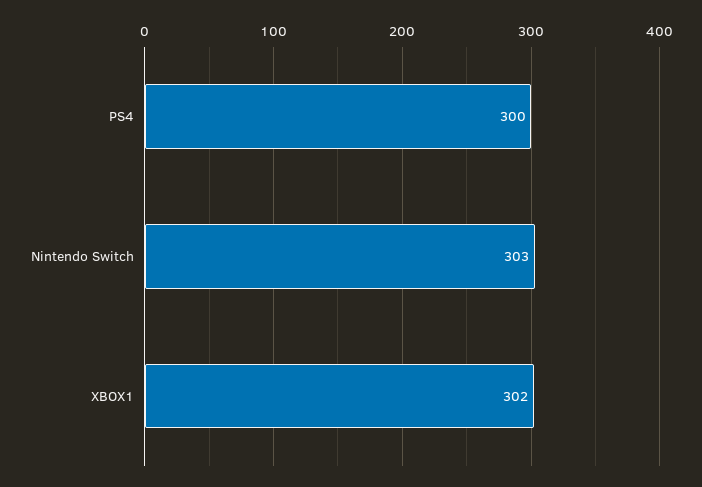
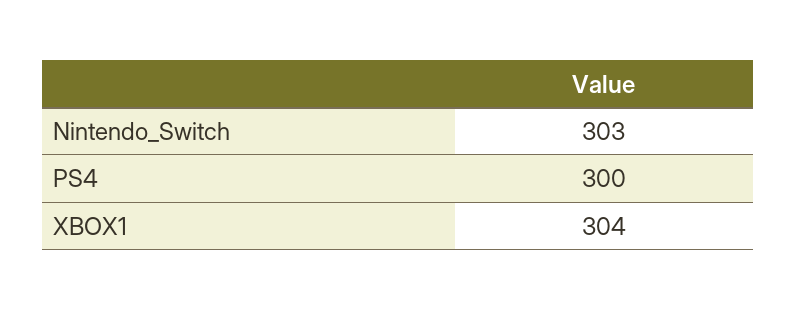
  {
    "PS4": 300,
    "Nintendo Switch": 303,
-   "XBOX1": 302
+   "XBOX1": 304
  }

